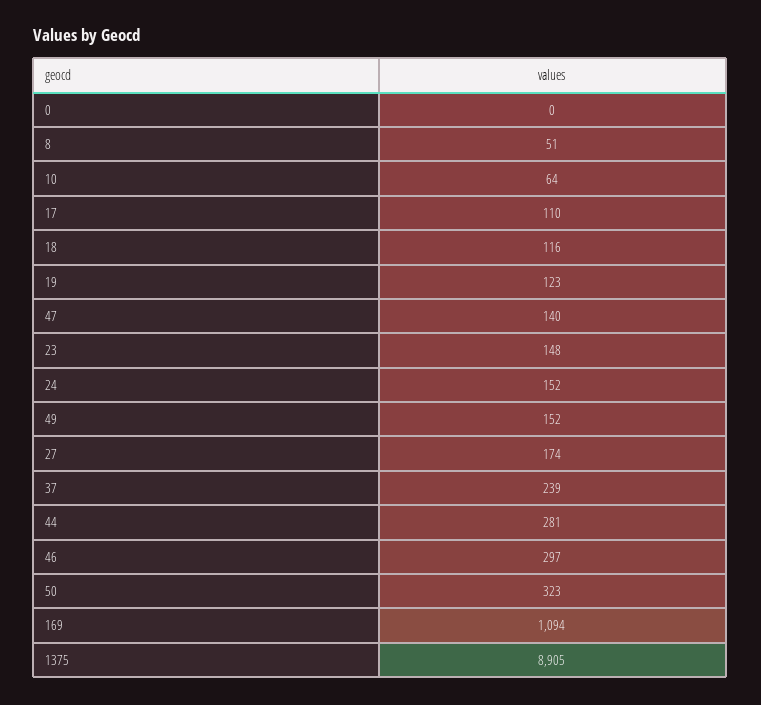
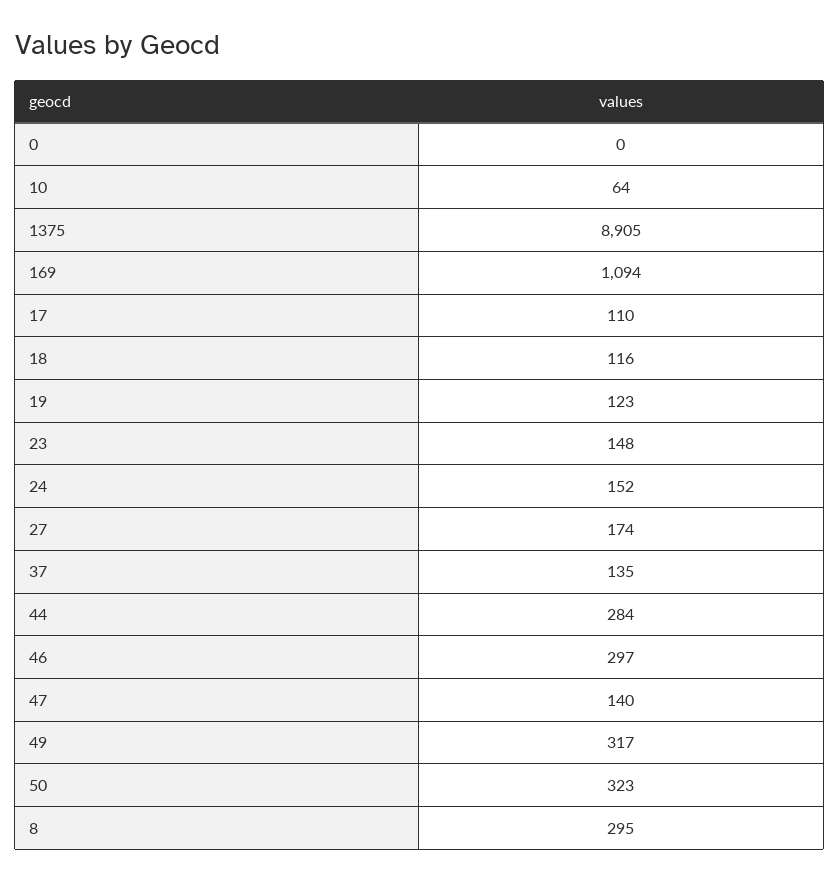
  {
    "0": 0,
-   "8": 51,
+   "8": 295,
    "10": 64,
    "17": 110,
    "18": 116,
    "19": 123,
    "47": 140,
    "23": 148,
    "24": 152,
-   "49": 152,
+   "49": 317,
    "27": 174,
-   "37": 239,
+   "37": 135,
-   "44": 281,
+   "44": 284,
    "46": 297,
    "50": 323,
    "169": 1094,
    "1375": 8905
  }

